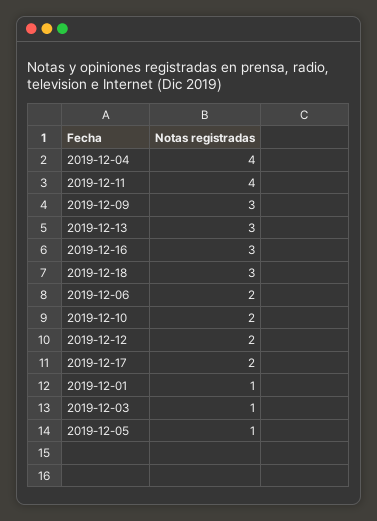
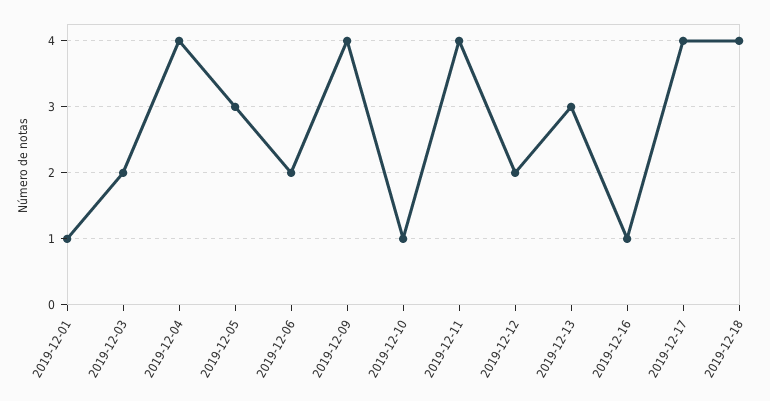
  {
    "2019-12-04": 4,
    "2019-12-11": 4,
-   "2019-12-09": 3,
+   "2019-12-09": 4,
    "2019-12-13": 3,
-   "2019-12-16": 3,
+   "2019-12-16": 1,
-   "2019-12-18": 3,
+   "2019-12-18": 4,
    "2019-12-06": 2,
-   "2019-12-10": 2,
+   "2019-12-10": 1,
    "2019-12-12": 2,
-   "2019-12-17": 2,
+   "2019-12-17": 4,
    "2019-12-01": 1,
-   "2019-12-03": 1,
+   "2019-12-03": 2,
-   "2019-12-05": 1
+   "2019-12-05": 3
  }

